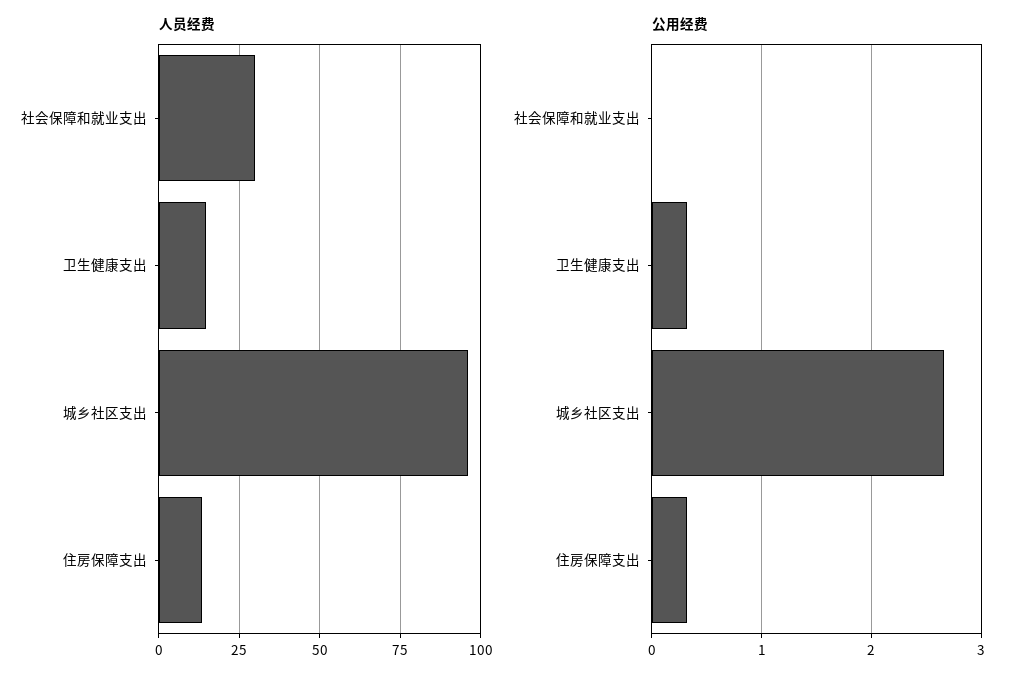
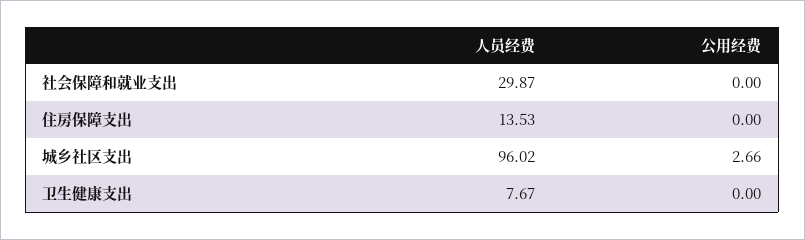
  {
    "人员经费": {
      "社会保障和就业支出": 29.87,
-     "卫生健康支出": 15,
+     "卫生健康支出": 7.67,
      "城乡社区支出": 96.02,
      "住房保障支出": 13.53
    },
    "公用经费": {
      "社会保障和就业支出": 0,
-     "卫生健康支出": 0.3,
+     "卫生健康支出": 0,
      "城乡社区支出": 2.66,
-     "住房保障支出": 0.3
+     "住房保障支出": 0
    }
  }

